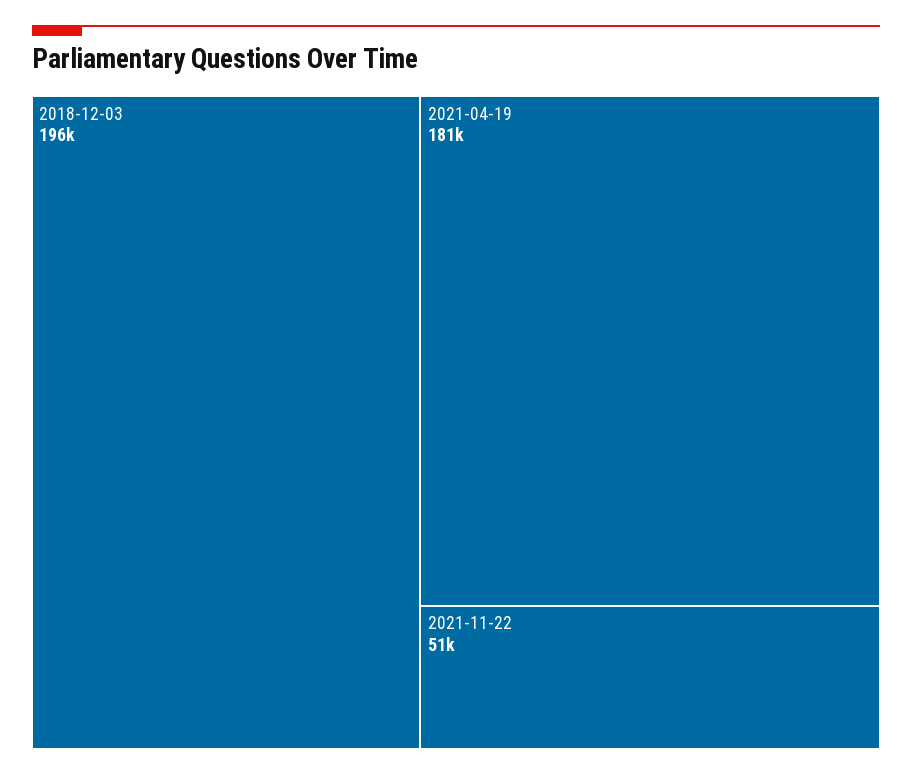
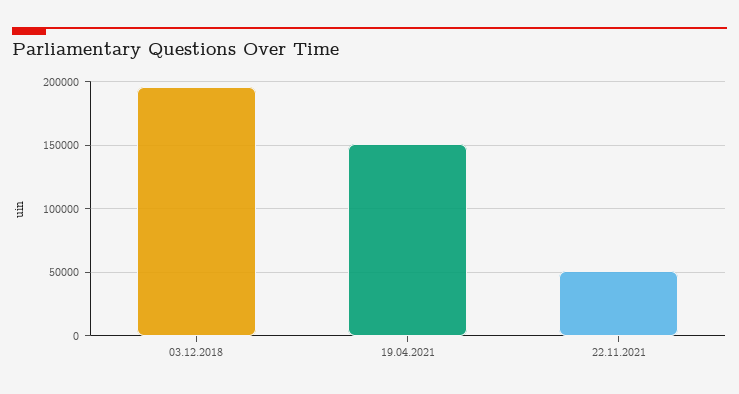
  {
    "2018-12-03": 196000,
-   "2021-04-19": 181000,
+   "2021-04-19": 150000,
    "2021-11-22": 51000
  }

